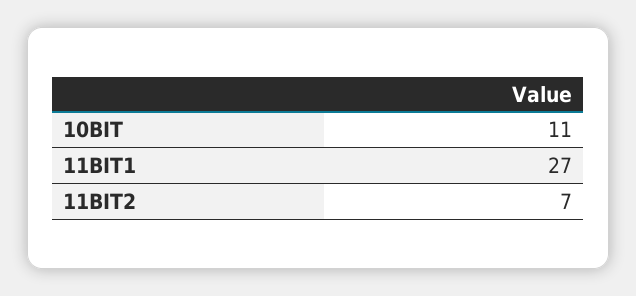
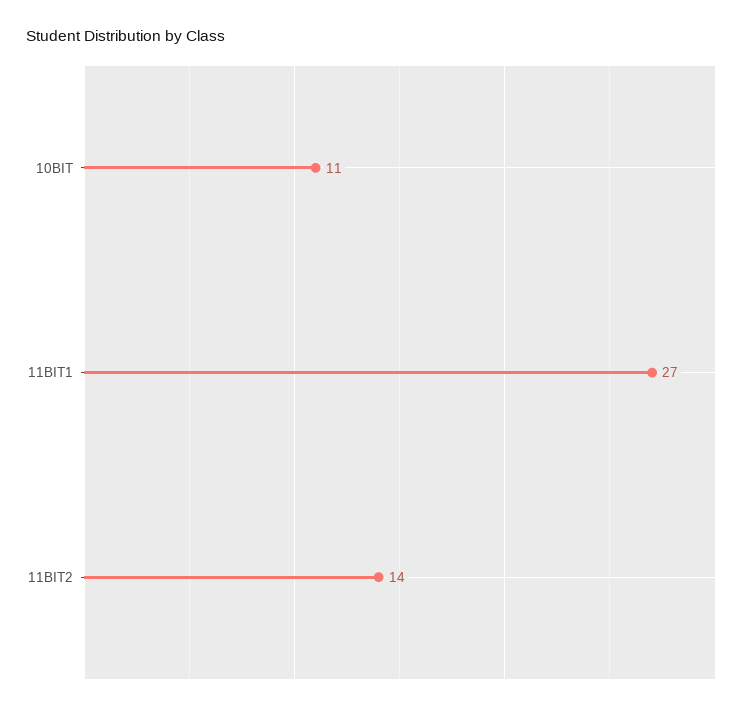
  {
    "10BIT": 11,
    "11BIT1": 27,
-   "11BIT2": 7
+   "11BIT2": 14
  }

